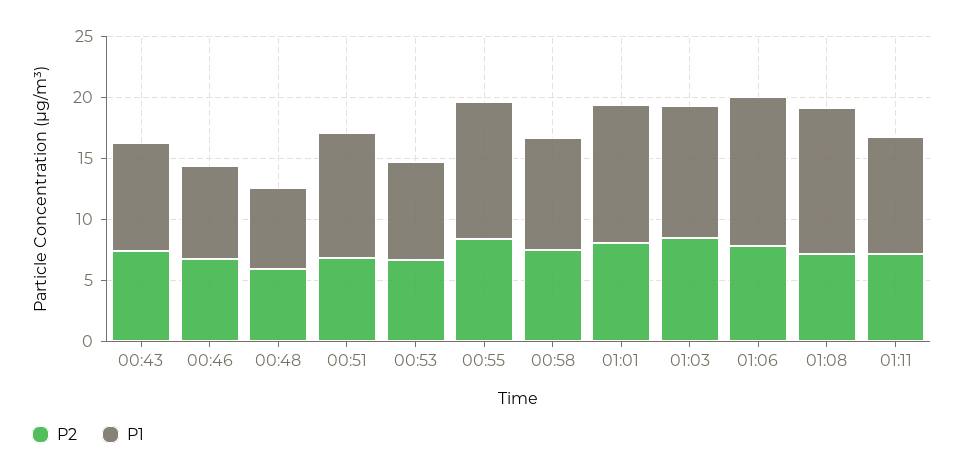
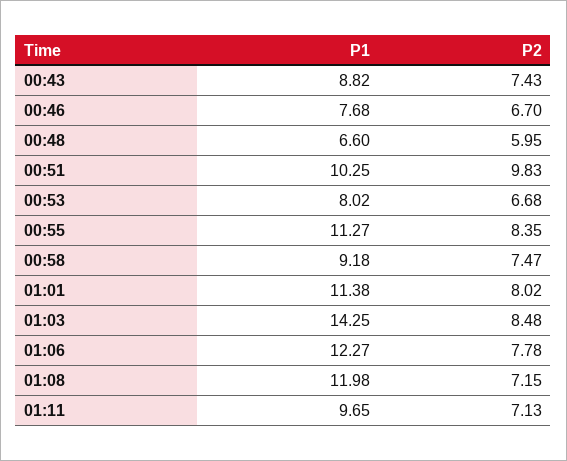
  {
    "P2": {
      "00:43": 7.43,
      "00:46": 6.7,
      "00:48": 5.95,
-     "00:51": 7,
+     "00:51": 9.83,
      "00:53": 6.68,
      "00:55": 8.35,
      "00:58": 7.47,
      "01:01": 8.02,
      "01:03": 8.48,
      "01:06": 7.78,
      "01:08": 7.15,
      "01:11": 7.13
    },
    "P1": {
      "00:43": 8.82,
      "00:46": 7.68,
      "00:48": 6.6,
      "00:51": 10.25,
      "00:53": 8.02,
      "00:55": 11.27,
      "00:58": 9.18,
      "01:01": 11.38,
-     "01:03": 11,
+     "01:03": 14.25,
      "01:06": 12.27,
      "01:08": 11.98,
      "01:11": 9.65
    }
  }

